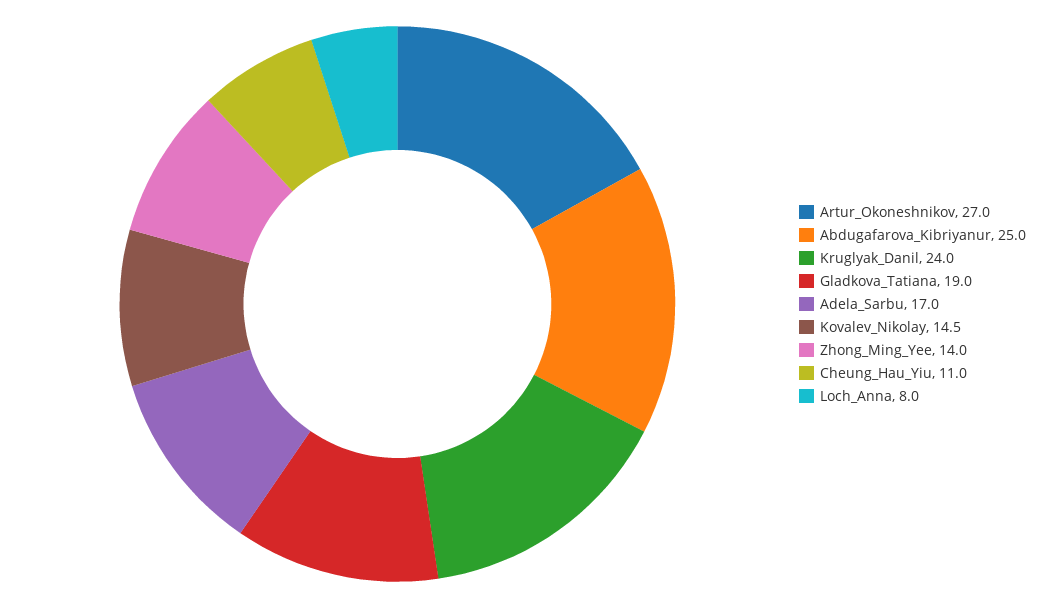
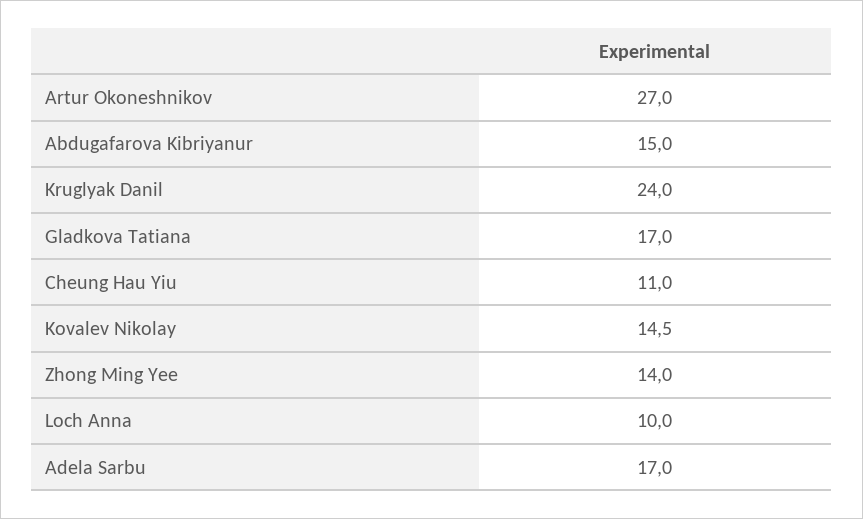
  {
    "Artur_Okoneshnikov": 27,
-   "Abdugafarova_Kibriyanur": 25,
+   "Abdugafarova_Kibriyanur": 15,
    "Kruglyak_Danil": 24,
-   "Gladkova_Tatiana": 19,
+   "Gladkova_Tatiana": 17,
    "Adela_Sarbu": 17,
    "Kovalev_Nikolay": 14.5,
    "Zhong_Ming_Yee": 14,
    "Cheung_Hau_Yiu": 11,
-   "Loch_Anna": 8
+   "Loch_Anna": 10
  }

